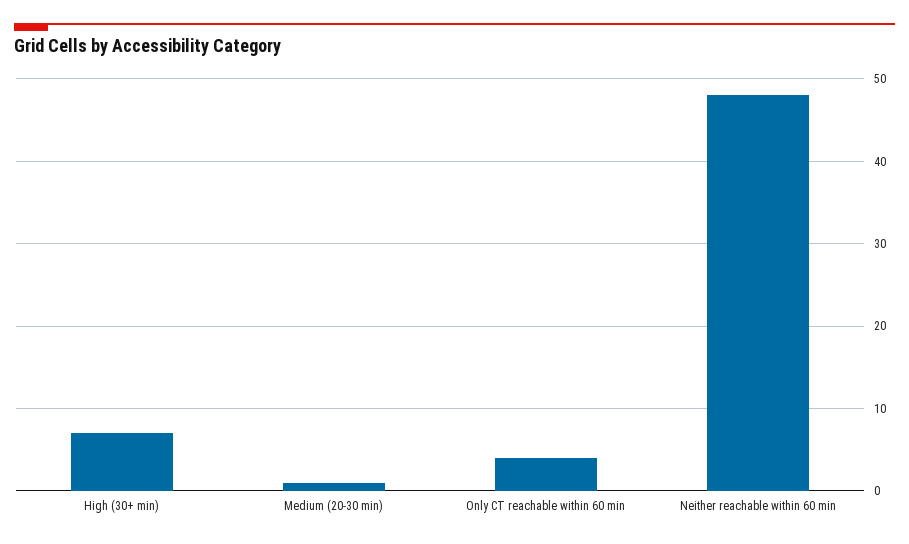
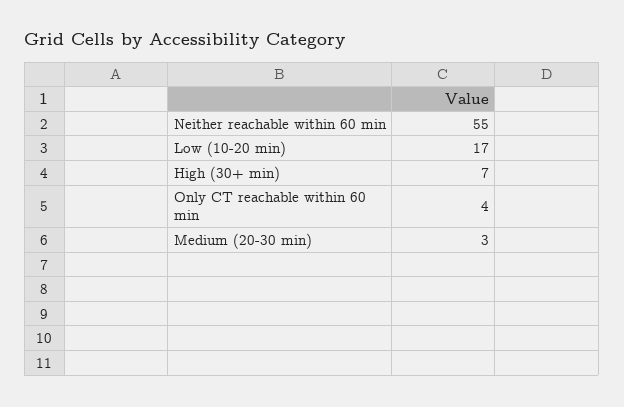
  {
    "High (30+ min)": 7,
-   "Medium (20-30 min)": 1,
+   "Medium (20-30 min)": 3,
    "Only CT reachable within 60 min": 4,
-   "Neither reachable within 60 min": 48
+   "Neither reachable within 60 min": 55,
+   "Low (10-20 min)": 17
  }

